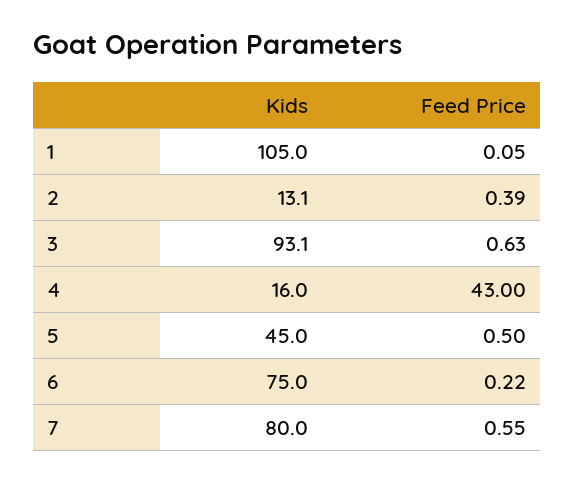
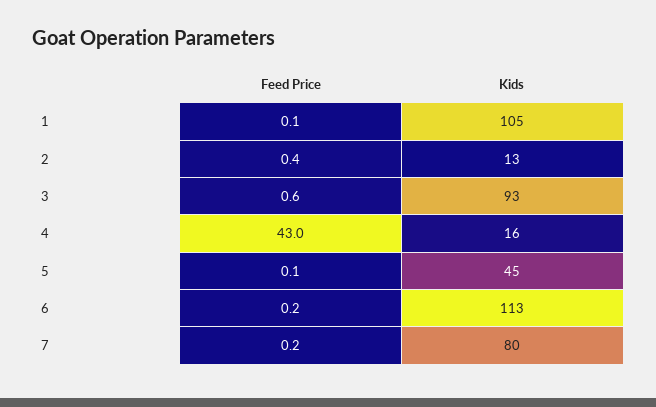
  {
    "Kids": {
      "1": 105,
      "2": 13.1,
      "3": 93.1,
      "4": 16,
      "5": 45,
-     "6": 75,
+     "6": 113,
      "7": 80
    },
    "Feed Price": {
      "1": 0.05,
      "2": 0.39,
      "3": 0.63,
      "4": 43,
-     "5": 0.5,
+     "5": 0.1,
      "6": 0.22,
-     "7": 0.55
+     "7": 0.2
    }
  }

